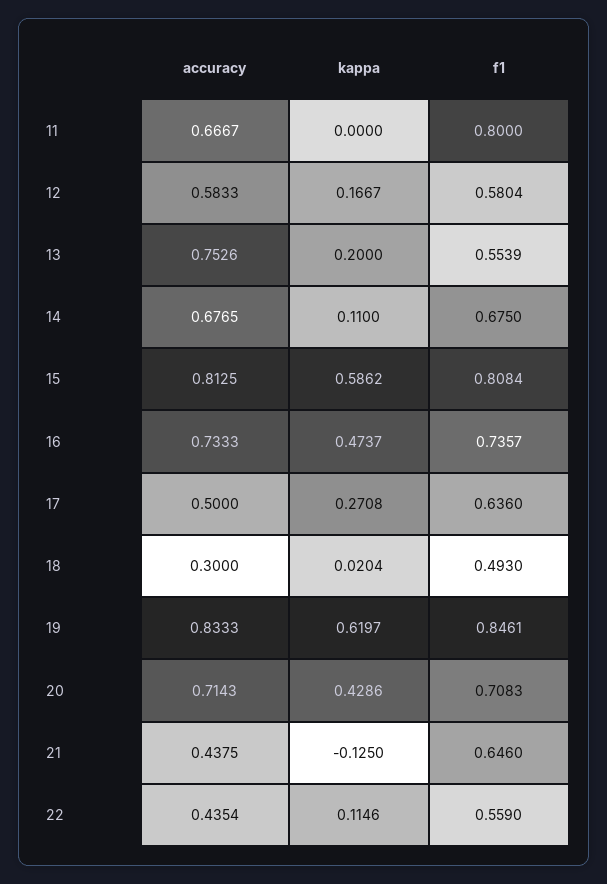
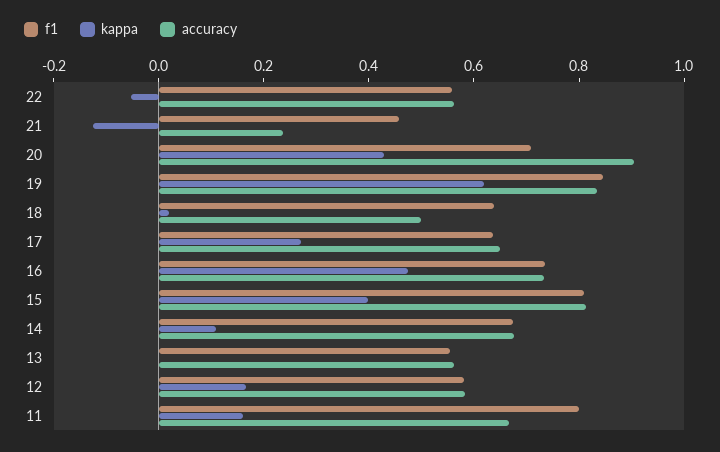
  {
    "accuracy": {
      "11": 0.6667,
      "12": 0.5833,
-     "13": 0.7526,
+     "13": 0.55,
      "14": 0.6765,
      "15": 0.8125,
      "16": 0.7333,
-     "17": 0.5,
+     "17": 0.65,
-     "18": 0.3,
+     "18": 0.5,
      "19": 0.8333,
-     "20": 0.7143,
+     "20": 0.9,
-     "21": 0.4375,
+     "21": 0.25,
-     "22": 0.4354
+     "22": 0.55
    },
    "kappa": {
-     "11": 0,
+     "11": 0.15,
      "12": 0.1667,
-     "13": 0.2,
+     "13": 0,
      "14": 0.11,
-     "15": 0.5862,
+     "15": 0.4,
      "16": 0.4737,
      "17": 0.2708,
      "18": 0.0204,
      "19": 0.6197,
      "20": 0.4286,
      "21": -0.125,
-     "22": 0.1146
+     "22": -0.05
    },
    "f1": {
      "11": 0.8,
      "12": 0.5804,
      "13": 0.5539,
      "14": 0.675,
      "15": 0.8084,
      "16": 0.7357,
      "17": 0.636,
-     "18": 0.493,
+     "18": 0.65,
      "19": 0.8461,
      "20": 0.7083,
-     "21": 0.646,
+     "21": 0.45,
      "22": 0.559
    }
  }

